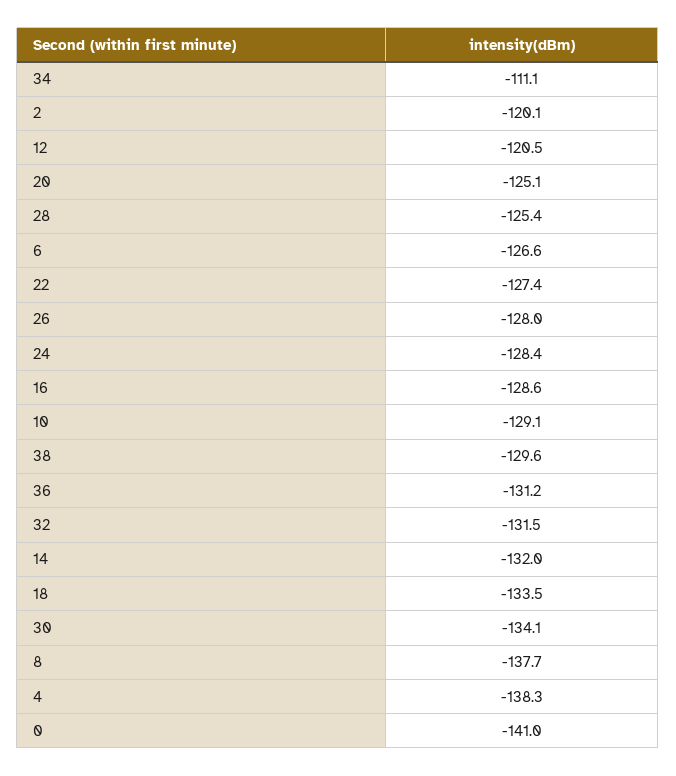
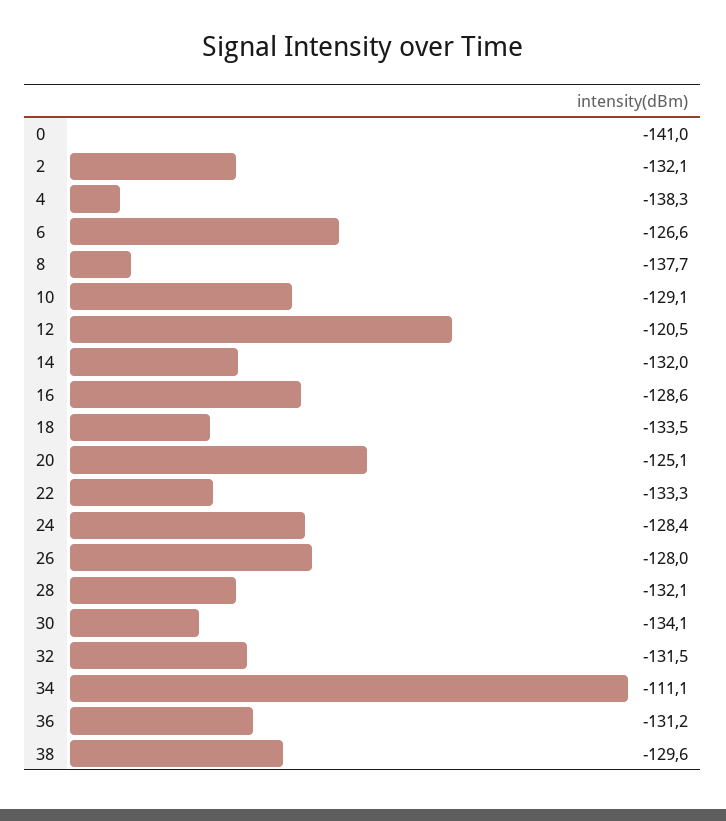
  {
    "34": -111.1,
-   "2": -120.1,
+   "2": -132.1,
    "12": -120.5,
    "20": -125.1,
-   "28": -125.4,
+   "28": -132.1,
    "6": -126.6,
-   "22": -127.4,
+   "22": -133.3,
    "26": -128,
    "24": -128.4,
    "16": -128.6,
    "10": -129.1,
    "38": -129.6,
    "36": -131.2,
    "32": -131.5,
    "14": -132,
    "18": -133.5,
    "30": -134.1,
    "8": -137.7,
    "4": -138.3,
    "0": -141
  }

